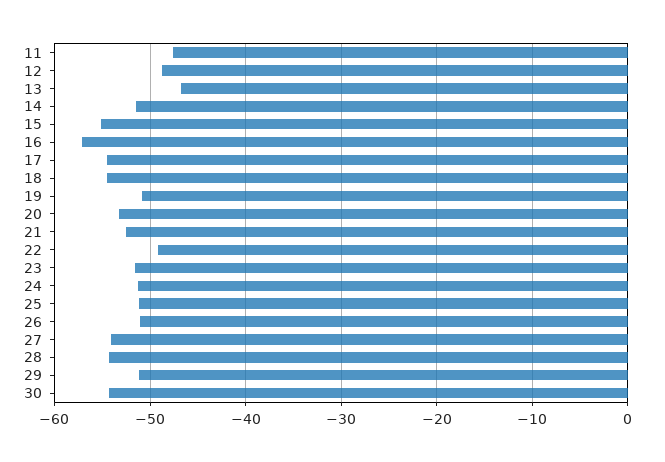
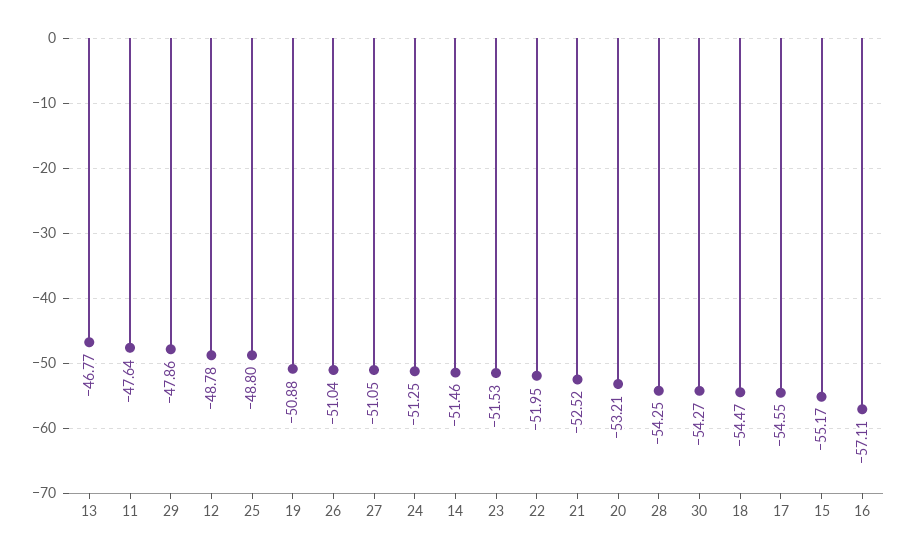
  {
    "11": -47.64,
    "12": -48.78,
    "13": -46.77,
    "14": -51.46,
    "15": -55.17,
    "16": -57.11,
    "17": -54.55,
    "18": -54.47,
    "19": -50.88,
    "20": -53.21,
    "21": -52.52,
-   "22": -49,
+   "22": -51.95,
    "23": -51.53,
    "24": -51.25,
-   "25": -51,
+   "25": -48.8,
    "26": -51.04,
-   "27": -54,
+   "27": -51.05,
    "28": -54.25,
-   "29": -51,
+   "29": -47.86,
    "30": -54.27
  }

